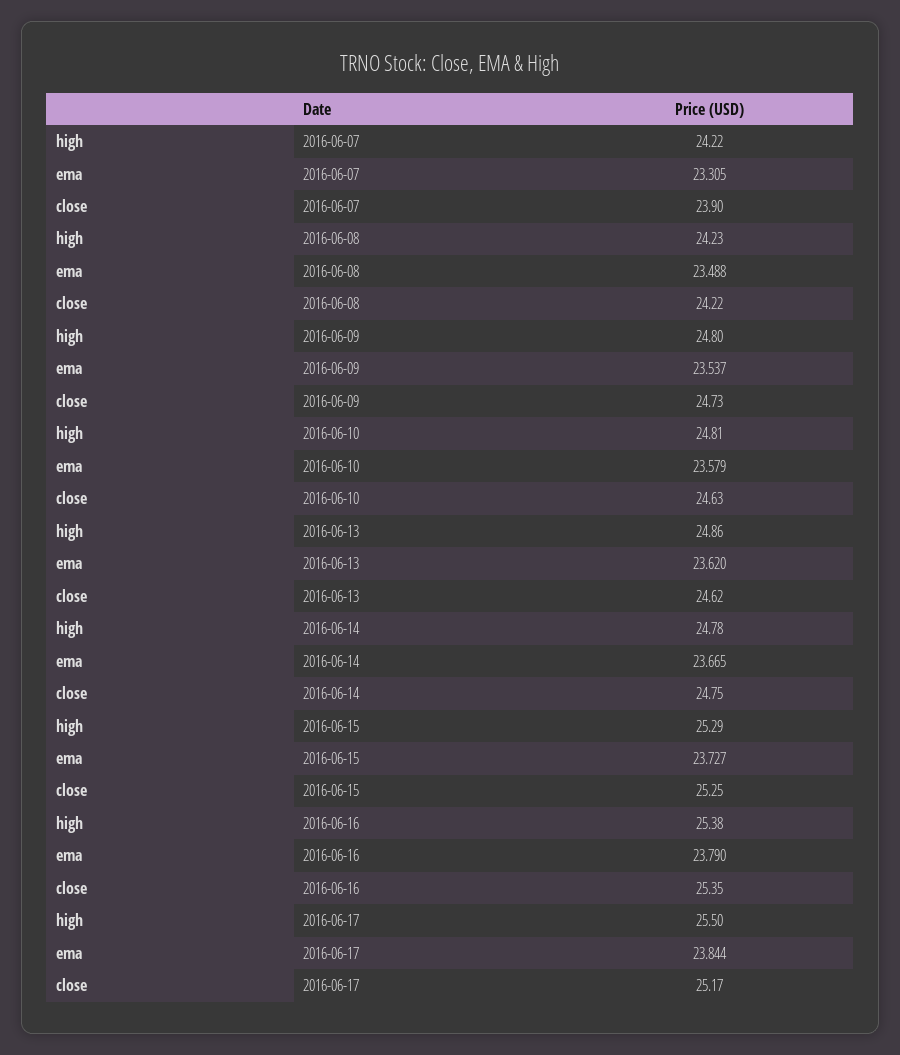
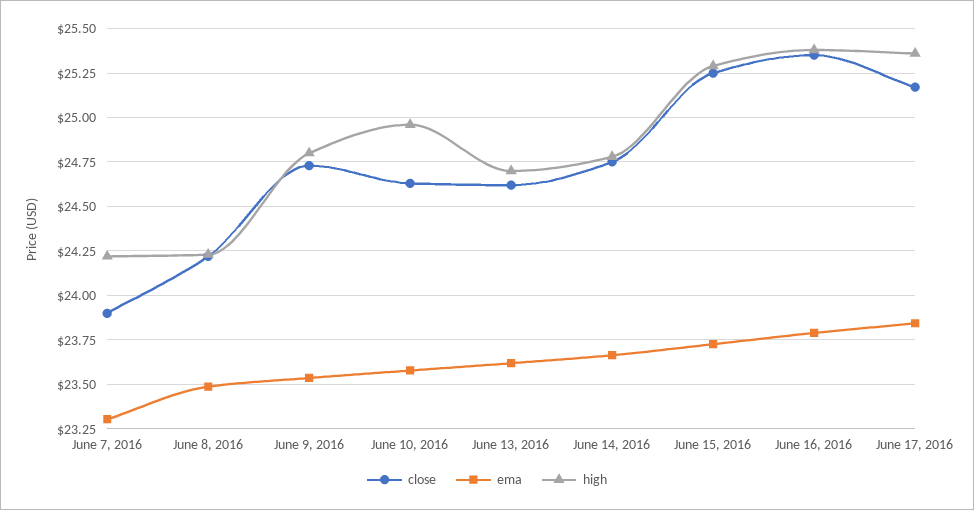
  {
    "high": {
      "2016-06-07": 24.22,
      "2016-06-08": 24.23,
      "2016-06-09": 24.8,
-     "2016-06-10": 24.81,
+     "2016-06-10": 24.95,
-     "2016-06-13": 24.86,
+     "2016-06-13": 24.7,
      "2016-06-14": 24.78,
      "2016-06-15": 25.29,
      "2016-06-16": 25.38,
-     "2016-06-17": 25.5
+     "2016-06-17": 25.35
    },
    "ema": {
      "2016-06-07": 23.305,
      "2016-06-08": 23.488,
      "2016-06-09": 23.537,
      "2016-06-10": 23.579,
      "2016-06-13": 23.62,
      "2016-06-14": 23.665,
      "2016-06-15": 23.727,
      "2016-06-16": 23.79,
      "2016-06-17": 23.844
    },
    "close": {
      "2016-06-07": 23.9,
      "2016-06-08": 24.22,
      "2016-06-09": 24.73,
      "2016-06-10": 24.63,
      "2016-06-13": 24.62,
      "2016-06-14": 24.75,
      "2016-06-15": 25.25,
      "2016-06-16": 25.35,
      "2016-06-17": 25.17
    }
  }

